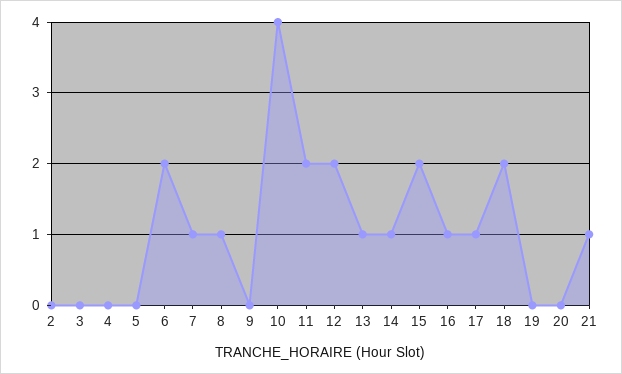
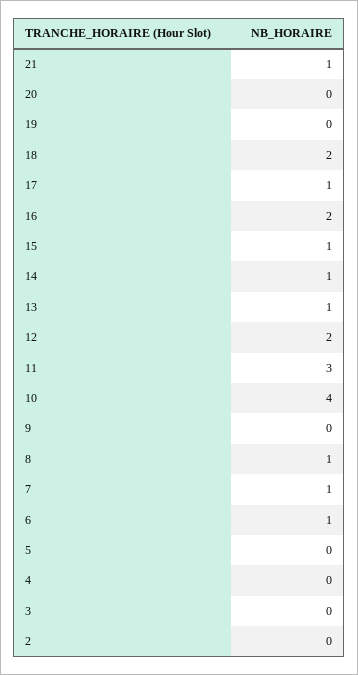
  {
    "2": 0,
    "3": 0,
    "4": 0,
    "5": 0,
-   "6": 2,
+   "6": 1,
    "7": 1,
    "8": 1,
    "9": 0,
    "10": 4,
-   "11": 2,
+   "11": 3,
    "12": 2,
    "13": 1,
    "14": 1,
-   "15": 2,
+   "15": 1,
-   "16": 1,
+   "16": 2,
    "17": 1,
    "18": 2,
    "19": 0,
    "20": 0,
    "21": 1
  }

